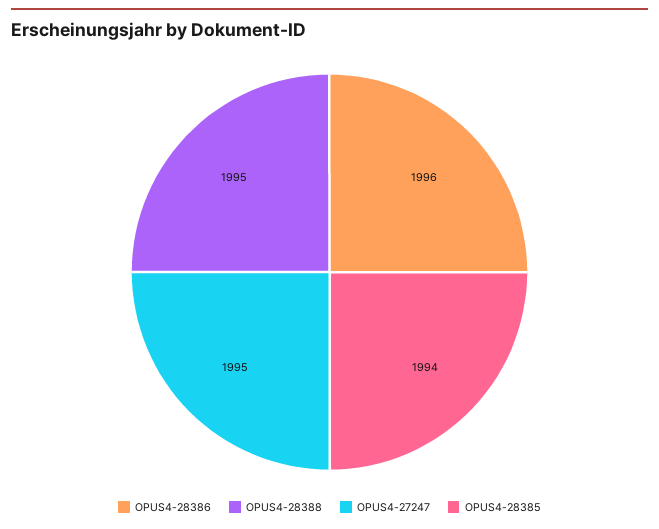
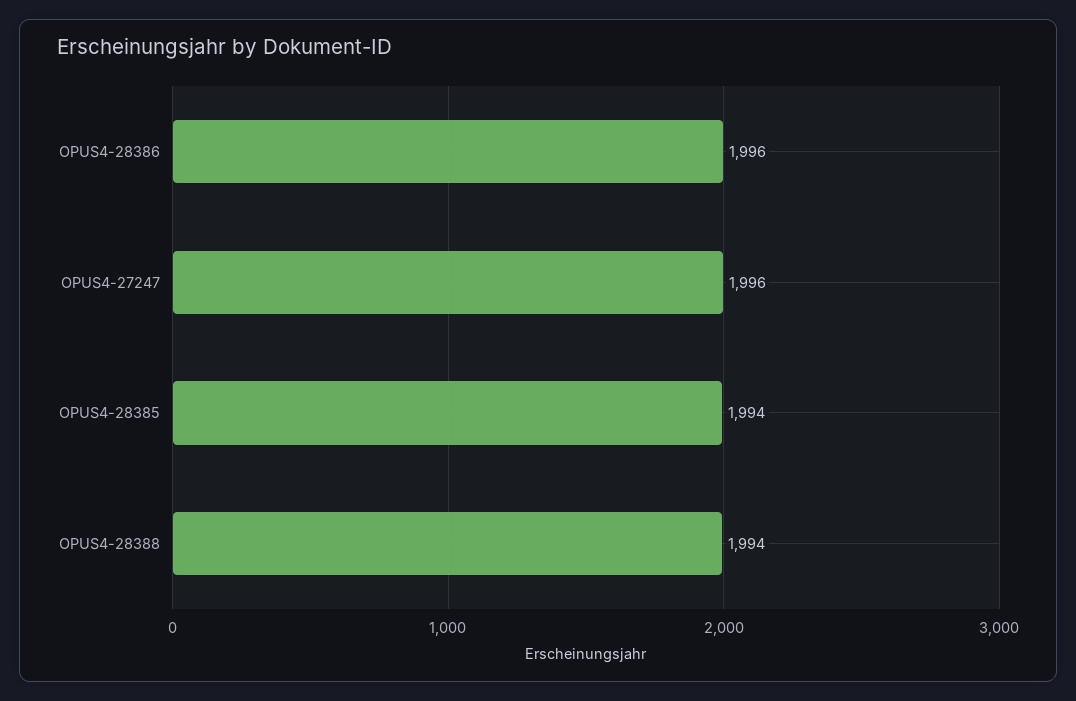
  {
    "OPUS4-28386": 1996,
-   "OPUS4-28388": 1995,
+   "OPUS4-28388": 1994,
-   "OPUS4-27247": 1995,
+   "OPUS4-27247": 1996,
    "OPUS4-28385": 1994
  }

